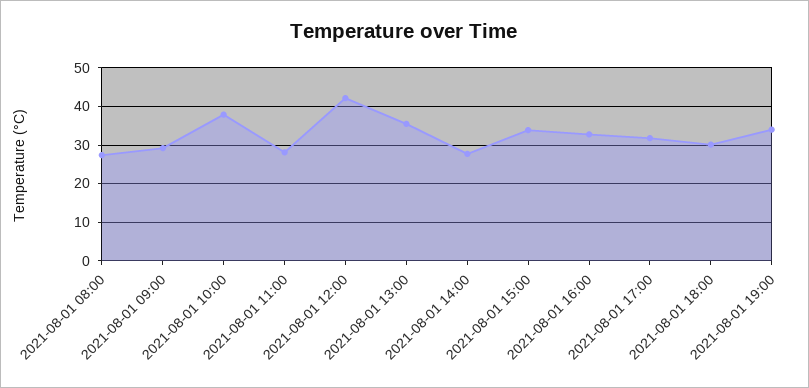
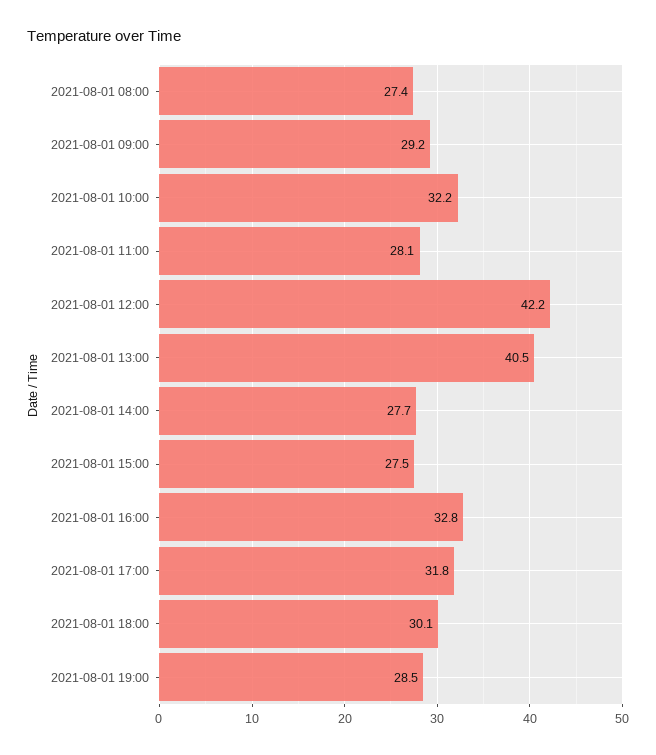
  {
    "2021-08-01 08:00": 27.4,
    "2021-08-01 09:00": 29.2,
-   "2021-08-01 10:00": 38,
+   "2021-08-01 10:00": 32.2,
    "2021-08-01 11:00": 28.1,
    "2021-08-01 12:00": 42.2,
-   "2021-08-01 13:00": 36,
+   "2021-08-01 13:00": 40.5,
    "2021-08-01 14:00": 27.7,
-   "2021-08-01 15:00": 34,
+   "2021-08-01 15:00": 27.5,
    "2021-08-01 16:00": 32.8,
    "2021-08-01 17:00": 31.8,
    "2021-08-01 18:00": 30.1,
-   "2021-08-01 19:00": 34
+   "2021-08-01 19:00": 28.5
  }

